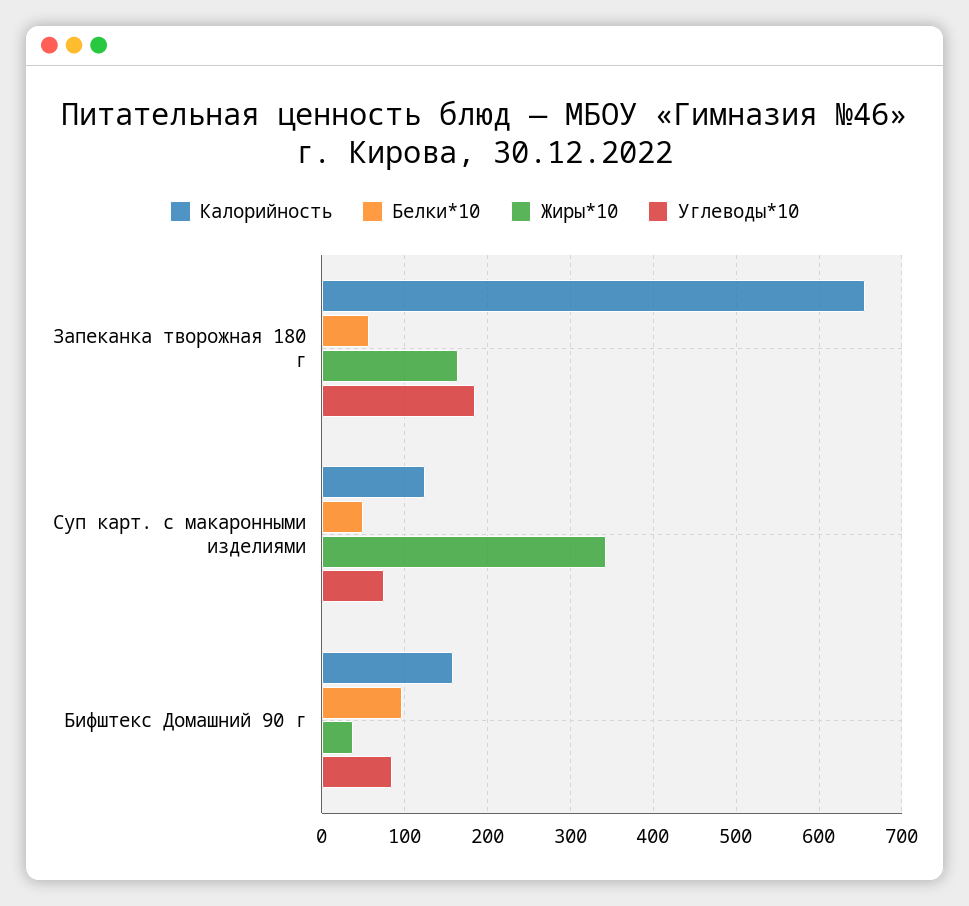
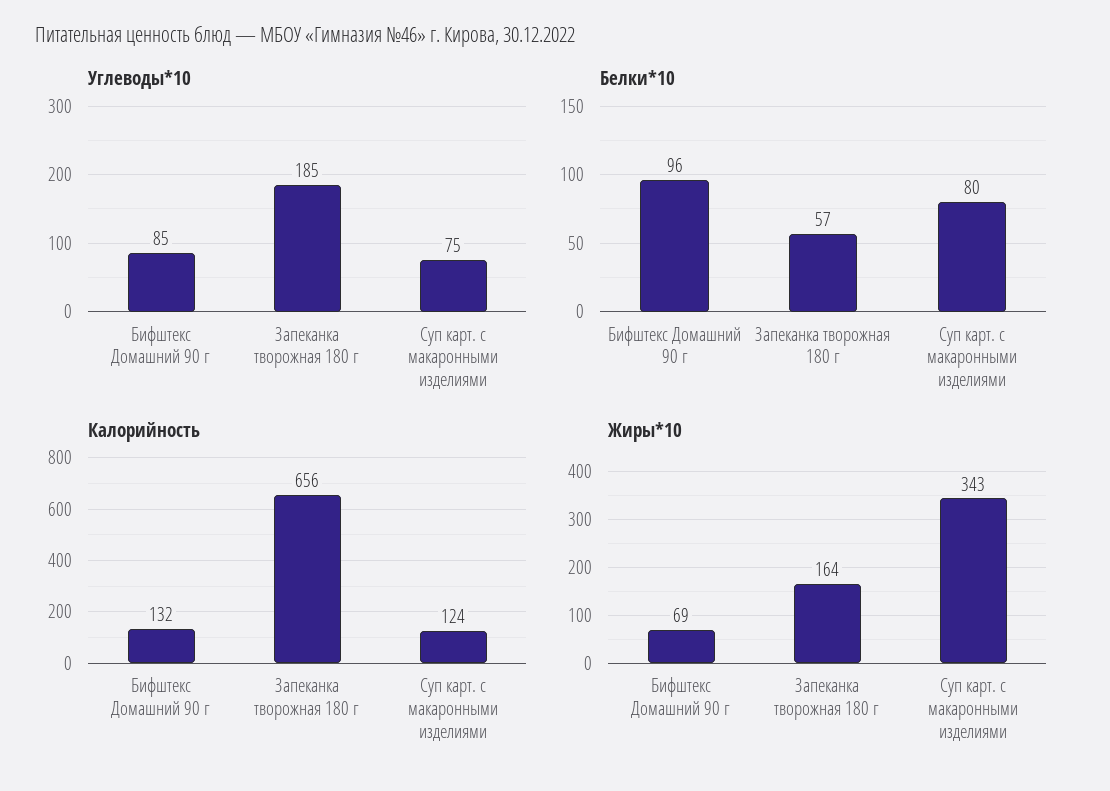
  {
    "Калорийность": {
      "Запеканка творожная 180 г": 656,
      "Суп карт. с макаронными изделиями": 124,
-     "Бифштекс Домашний 90 г": 160
+     "Бифштекс Домашний 90 г": 132
    },
    "Белки*10": {
      "Запеканка творожная 180 г": 57,
-     "Суп карт. с макаронными изделиями": 50,
+     "Суп карт. с макаронными изделиями": 80,
      "Бифштекс Домашний 90 г": 96
    },
    "Жиры*10": {
      "Запеканка творожная 180 г": 164,
      "Суп карт. с макаронными изделиями": 343,
-     "Бифштекс Домашний 90 г": 40
+     "Бифштекс Домашний 90 г": 69
    },
    "Углеводы*10": {
      "Запеканка творожная 180 г": 185,
      "Суп карт. с макаронными изделиями": 75,
      "Бифштекс Домашний 90 г": 85
    }
  }

